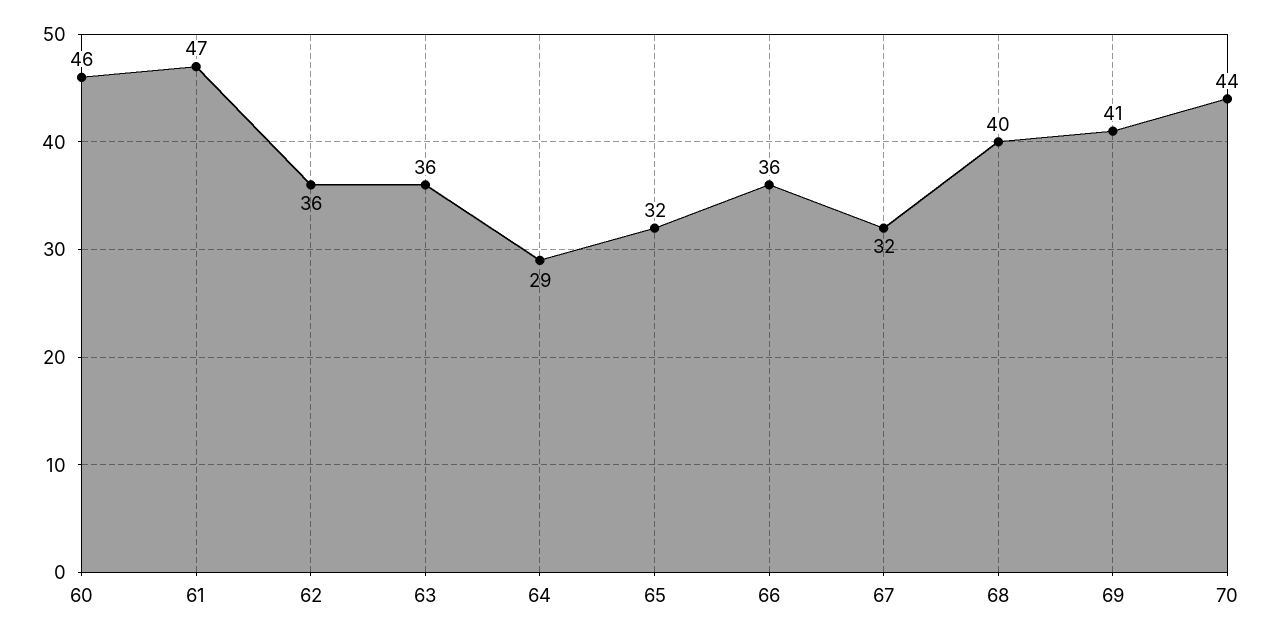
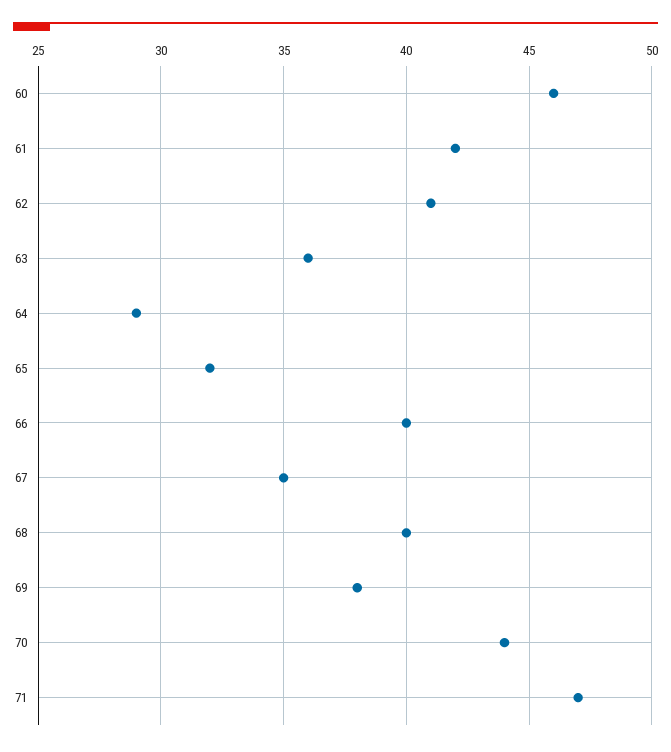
  {
    "60": 46,
-   "61": 47,
+   "61": 42,
-   "62": 36,
+   "62": 41,
    "63": 36,
    "64": 29,
    "65": 32,
-   "66": 36,
+   "66": 40,
-   "67": 32,
+   "67": 35,
    "68": 40,
-   "69": 41,
+   "69": 38,
-   "70": 44
+   "70": 44,
+   "71": 47
  }

